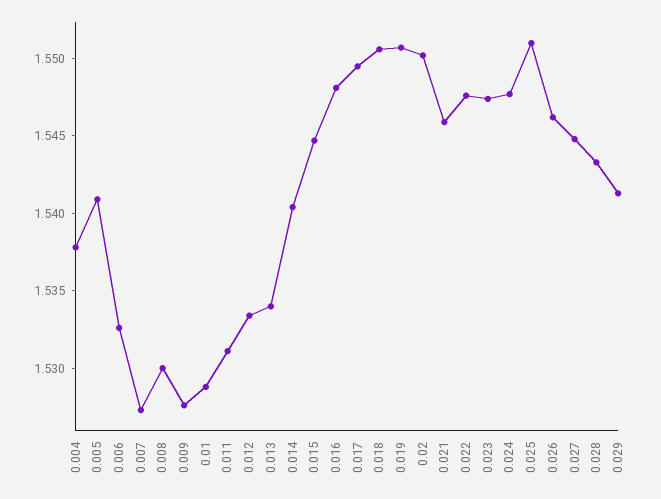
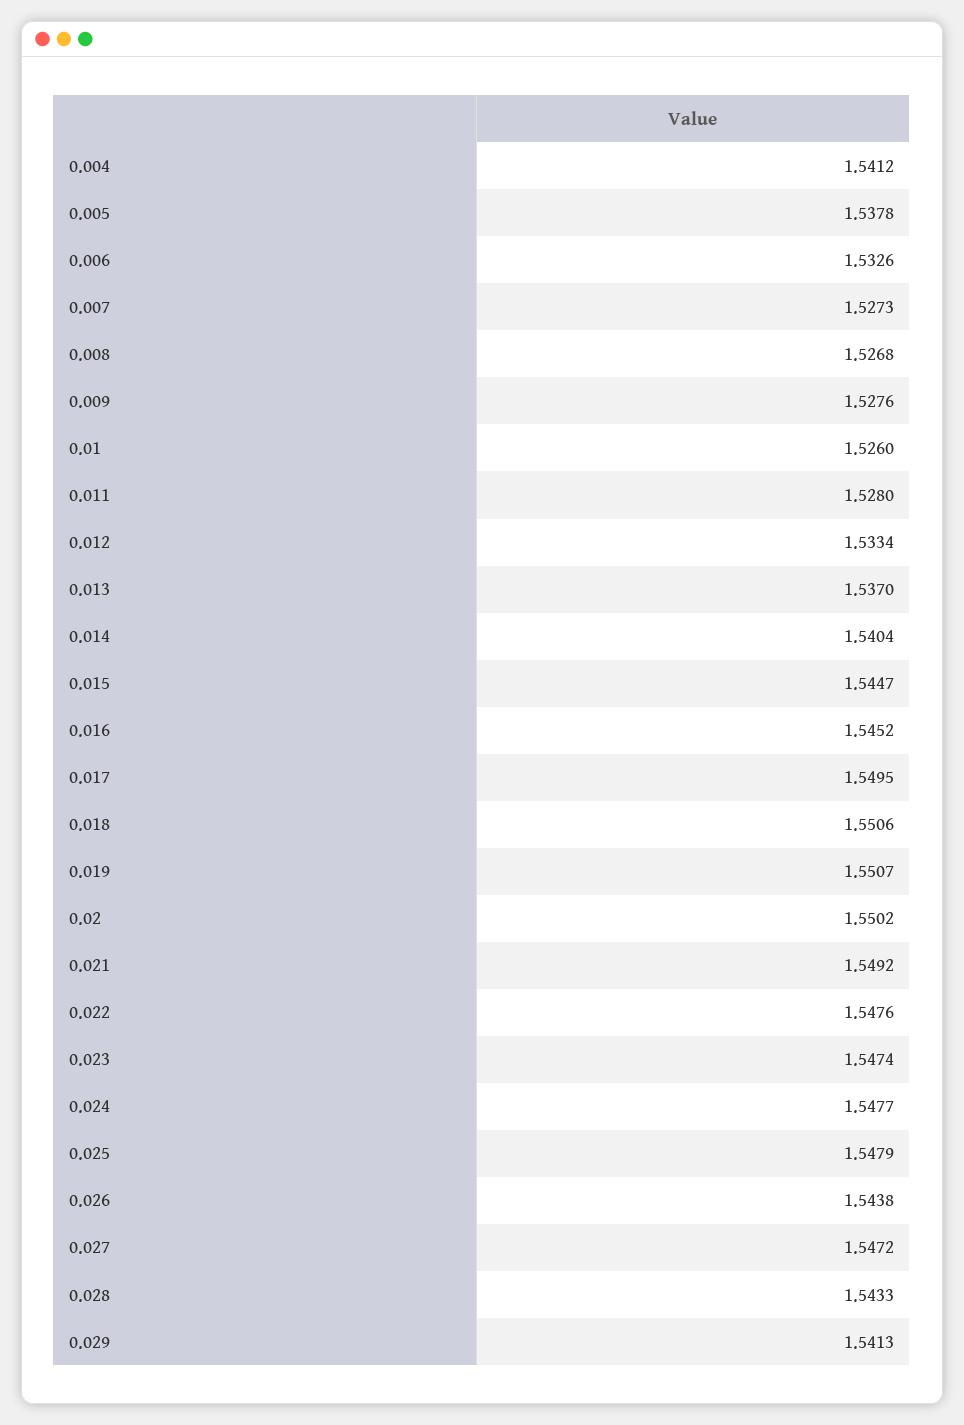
  {
-   "0.004": 1.538,
+   "0.004": 1.5412,
-   "0.005": 1.541,
+   "0.005": 1.5378,
    "0.006": 1.5326,
    "0.007": 1.5273,
-   "0.008": 1.53,
+   "0.008": 1.5268,
    "0.009": 1.5276,
-   "0.01": 1.529,
+   "0.01": 1.526,
-   "0.011": 1.531,
+   "0.011": 1.528,
    "0.012": 1.5334,
-   "0.013": 1.534,
+   "0.013": 1.537,
    "0.014": 1.5404,
    "0.015": 1.5447,
-   "0.016": 1.548,
+   "0.016": 1.5452,
    "0.017": 1.5495,
    "0.018": 1.5506,
    "0.019": 1.5507,
    "0.02": 1.5502,
-   "0.021": 1.546,
+   "0.021": 1.5492,
    "0.022": 1.5476,
    "0.023": 1.5474,
    "0.024": 1.5477,
-   "0.025": 1.551,
+   "0.025": 1.5479,
-   "0.026": 1.546,
+   "0.026": 1.5438,
-   "0.027": 1.545,
+   "0.027": 1.5472,
    "0.028": 1.5433,
    "0.029": 1.5413
  }

